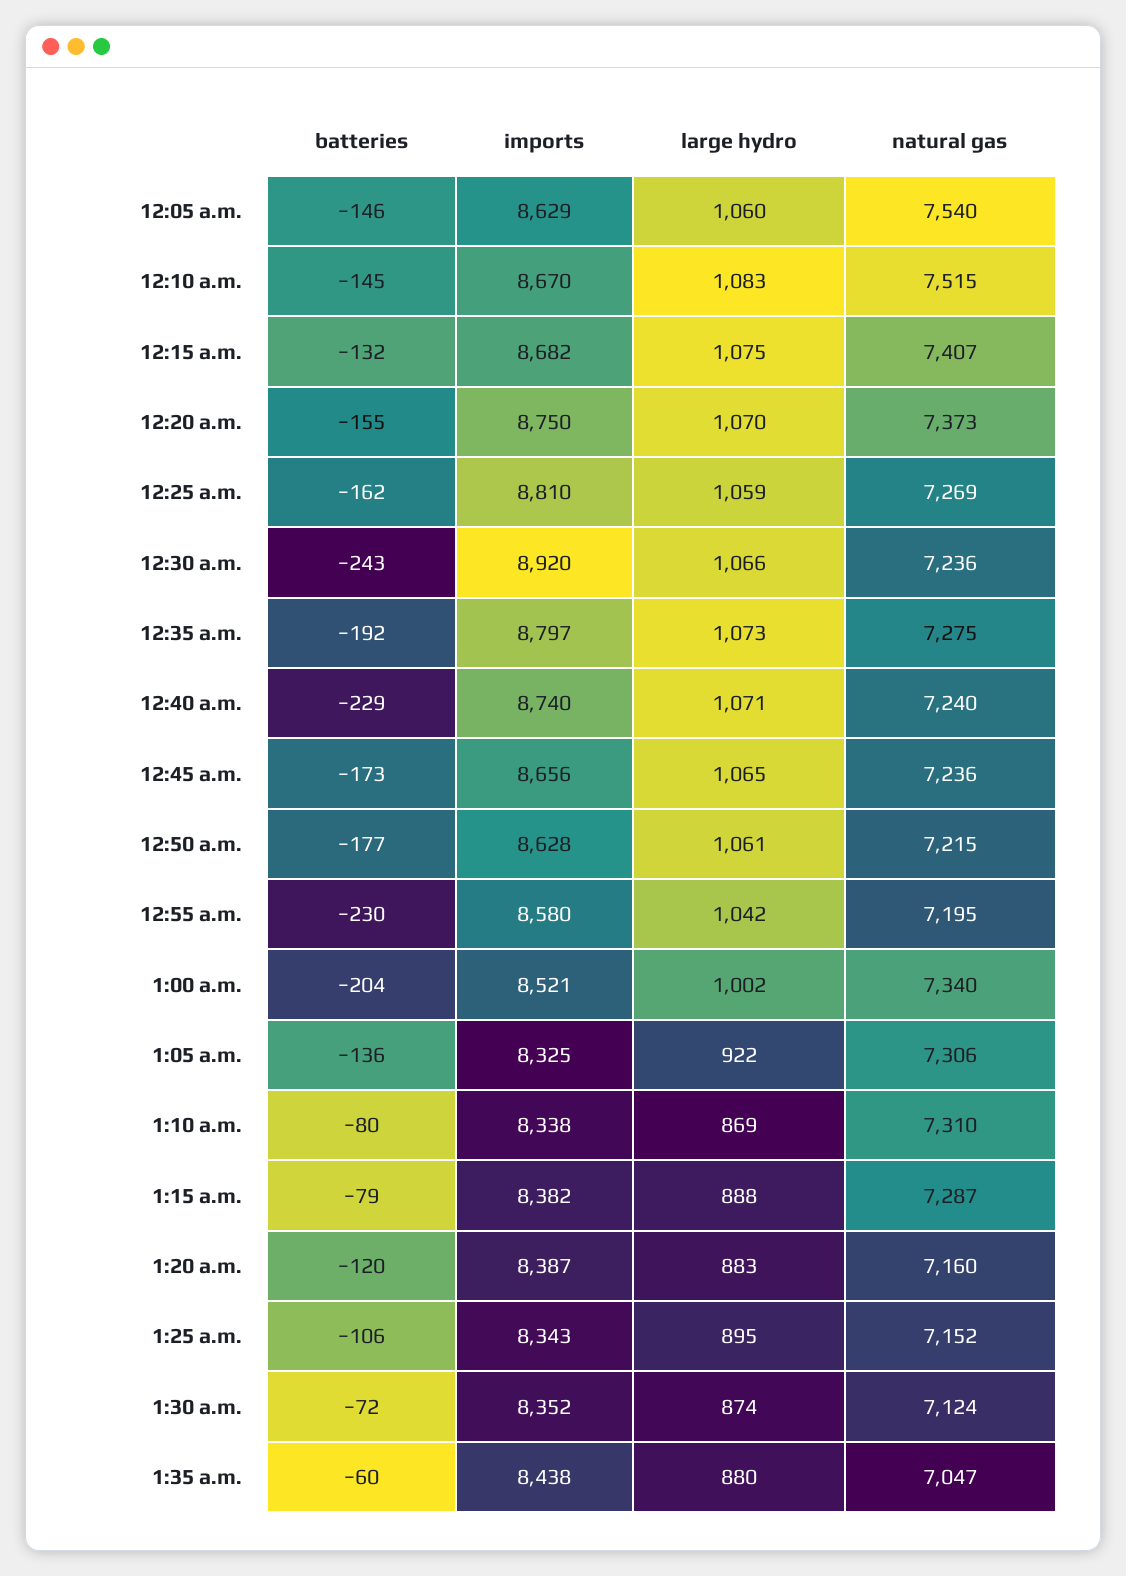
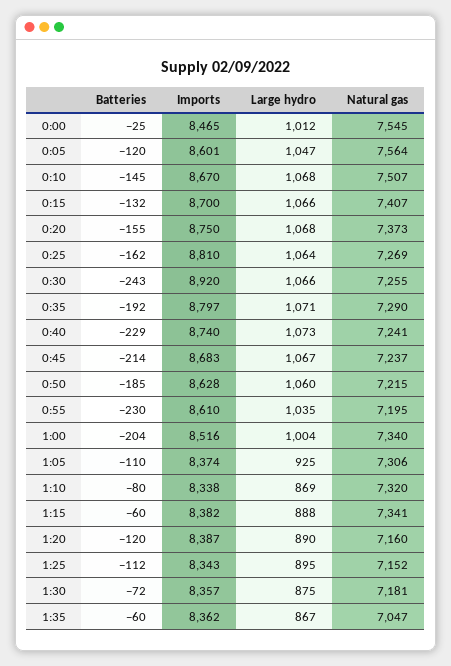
  {
    "batteries": {
-     "12:05 a.m.": -146,
+     "12:05 a.m.": -120,
      "12:10 a.m.": -145,
      "12:15 a.m.": -132,
      "12:20 a.m.": -155,
      "12:25 a.m.": -162,
      "12:30 a.m.": -243,
      "12:35 a.m.": -192,
      "12:40 a.m.": -229,
-     "12:45 a.m.": -173,
+     "12:45 a.m.": -214,
-     "12:50 a.m.": -177,
+     "12:50 a.m.": -185,
      "12:55 a.m.": -230,
      "1:00 a.m.": -204,
-     "1:05 a.m.": -136,
+     "1:05 a.m.": -110,
      "1:10 a.m.": -80,
-     "1:15 a.m.": -79,
+     "1:15 a.m.": -60,
      "1:20 a.m.": -120,
-     "1:25 a.m.": -106,
+     "1:25 a.m.": -112,
      "1:30 a.m.": -72,
-     "1:35 a.m.": -60
+     "1:35 a.m.": -60,
+     "0:00": -25
    },
    "imports": {
-     "12:05 a.m.": 8629,
+     "12:05 a.m.": 8601,
      "12:10 a.m.": 8670,
-     "12:15 a.m.": 8682,
+     "12:15 a.m.": 8700,
      "12:20 a.m.": 8750,
      "12:25 a.m.": 8810,
      "12:30 a.m.": 8920,
      "12:35 a.m.": 8797,
      "12:40 a.m.": 8740,
-     "12:45 a.m.": 8656,
+     "12:45 a.m.": 8683,
      "12:50 a.m.": 8628,
-     "12:55 a.m.": 8580,
+     "12:55 a.m.": 8610,
-     "1:00 a.m.": 8521,
+     "1:00 a.m.": 8516,
-     "1:05 a.m.": 8325,
+     "1:05 a.m.": 8374,
      "1:10 a.m.": 8338,
      "1:15 a.m.": 8382,
      "1:20 a.m.": 8387,
      "1:25 a.m.": 8343,
-     "1:30 a.m.": 8352,
+     "1:30 a.m.": 8357,
-     "1:35 a.m.": 8438
+     "1:35 a.m.": 8362,
+     "0:00": 8465
    },
    "large hydro": {
-     "12:05 a.m.": 1060,
+     "12:05 a.m.": 1047,
-     "12:10 a.m.": 1083,
+     "12:10 a.m.": 1068,
-     "12:15 a.m.": 1075,
+     "12:15 a.m.": 1066,
-     "12:20 a.m.": 1070,
+     "12:20 a.m.": 1068,
-     "12:25 a.m.": 1059,
+     "12:25 a.m.": 1064,
      "12:30 a.m.": 1066,
-     "12:35 a.m.": 1073,
+     "12:35 a.m.": 1071,
-     "12:40 a.m.": 1071,
+     "12:40 a.m.": 1073,
-     "12:45 a.m.": 1065,
+     "12:45 a.m.": 1067,
-     "12:50 a.m.": 1061,
+     "12:50 a.m.": 1060,
-     "12:55 a.m.": 1042,
+     "12:55 a.m.": 1035,
-     "1:00 a.m.": 1002,
+     "1:00 a.m.": 1004,
-     "1:05 a.m.": 922,
+     "1:05 a.m.": 925,
      "1:10 a.m.": 869,
      "1:15 a.m.": 888,
-     "1:20 a.m.": 883,
+     "1:20 a.m.": 890,
      "1:25 a.m.": 895,
-     "1:30 a.m.": 874,
+     "1:30 a.m.": 875,
-     "1:35 a.m.": 880
+     "1:35 a.m.": 867,
+     "0:00": 1012
    },
    "natural gas": {
-     "12:05 a.m.": 7540,
+     "12:05 a.m.": 7564,
-     "12:10 a.m.": 7515,
+     "12:10 a.m.": 7507,
      "12:15 a.m.": 7407,
      "12:20 a.m.": 7373,
      "12:25 a.m.": 7269,
-     "12:30 a.m.": 7236,
+     "12:30 a.m.": 7255,
-     "12:35 a.m.": 7275,
+     "12:35 a.m.": 7290,
-     "12:40 a.m.": 7240,
+     "12:40 a.m.": 7241,
-     "12:45 a.m.": 7236,
+     "12:45 a.m.": 7237,
      "12:50 a.m.": 7215,
      "12:55 a.m.": 7195,
      "1:00 a.m.": 7340,
      "1:05 a.m.": 7306,
-     "1:10 a.m.": 7310,
+     "1:10 a.m.": 7320,
-     "1:15 a.m.": 7287,
+     "1:15 a.m.": 7341,
      "1:20 a.m.": 7160,
      "1:25 a.m.": 7152,
-     "1:30 a.m.": 7124,
+     "1:30 a.m.": 7181,
-     "1:35 a.m.": 7047
+     "1:35 a.m.": 7047,
+     "0:00": 7545
    }
  }

